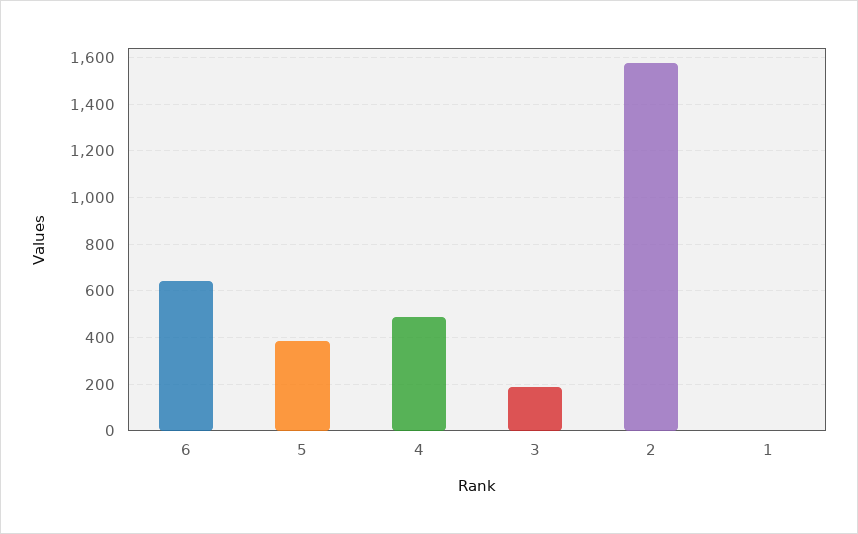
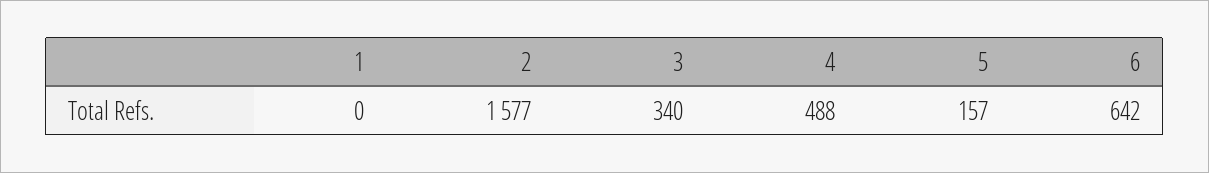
  {
    "6": 642,
-   "5": 400,
+   "5": 157,
    "4": 488,
-   "3": 200,
+   "3": 340,
    "2": 1577,
    "1": 0
  }

